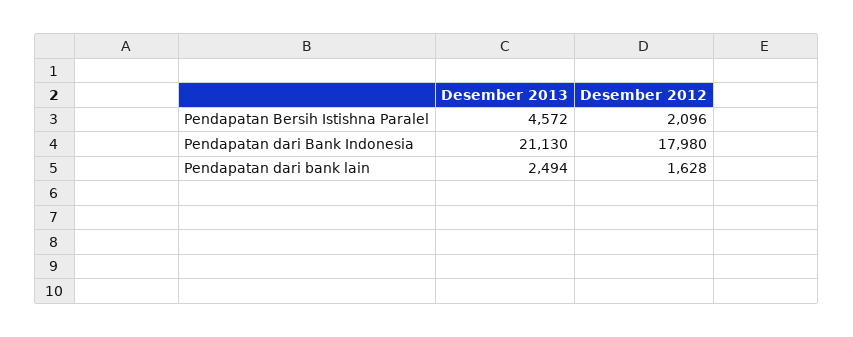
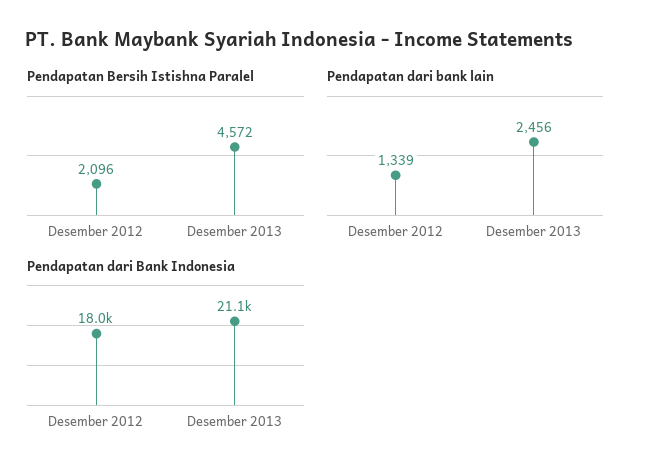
  {
    "Pendapatan Bersih Istishna Paralel": {
      "Desember 2013": 4572,
      "Desember 2012": 2096
    },
    "Pendapatan dari Bank Indonesia": {
      "Desember 2013": 21130,
      "Desember 2012": 17980
    },
    "Pendapatan dari bank lain": {
-     "Desember 2013": 2494,
+     "Desember 2013": 2456,
-     "Desember 2012": 1628
+     "Desember 2012": 1339
    }
  }

